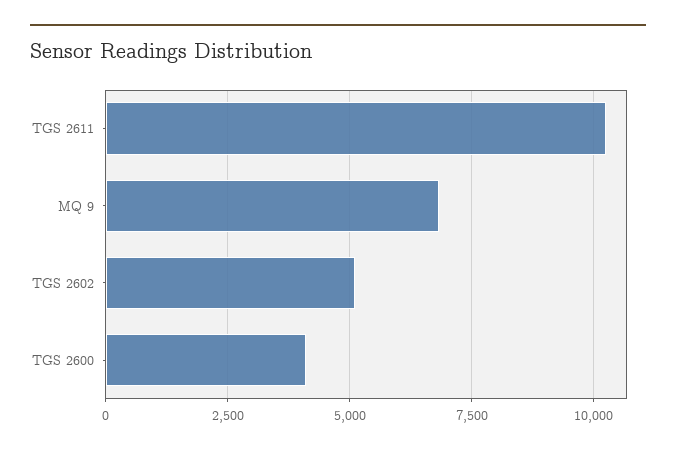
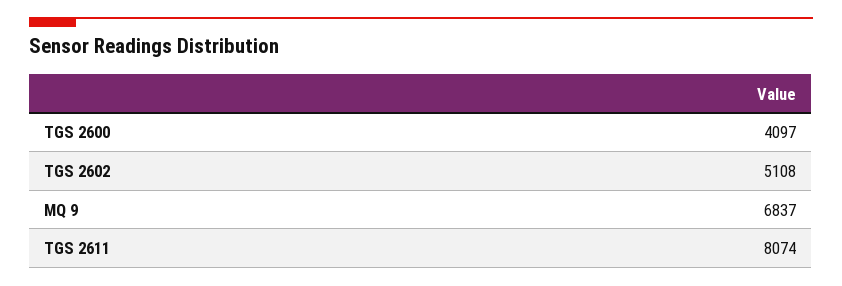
  {
-   "TGS 2611": 10250,
+   "TGS 2611": 8074,
    "MQ 9": 6837,
    "TGS 2602": 5108,
    "TGS 2600": 4097
  }

